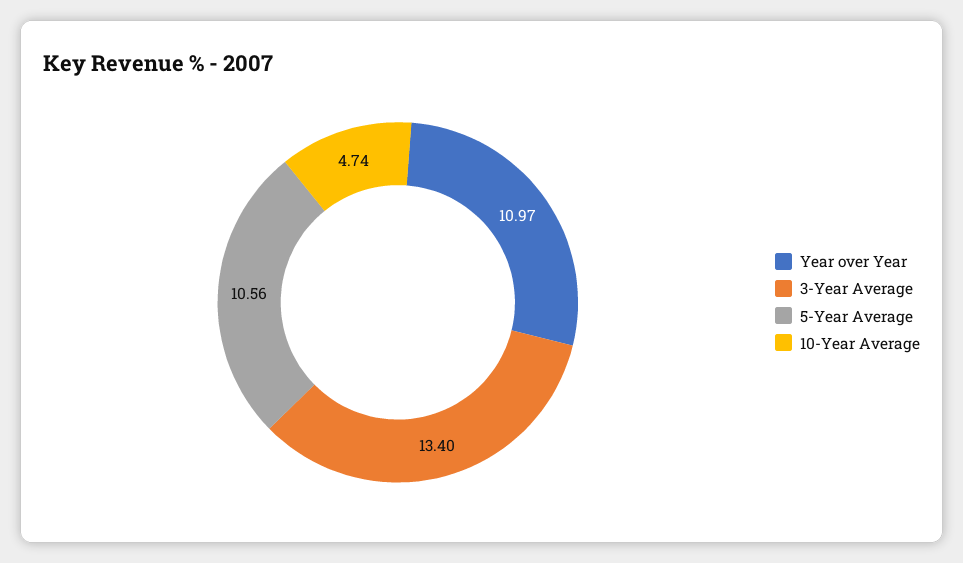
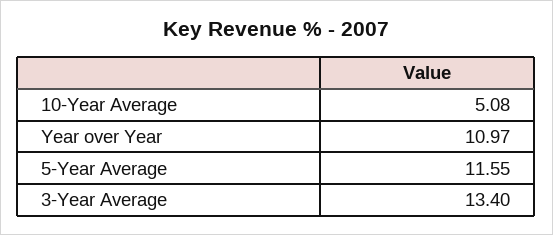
  {
    "Year over Year": 10.97,
    "3-Year Average": 13.4,
-   "5-Year Average": 10.56,
+   "5-Year Average": 11.55,
-   "10-Year Average": 4.74
+   "10-Year Average": 5.08
  }

